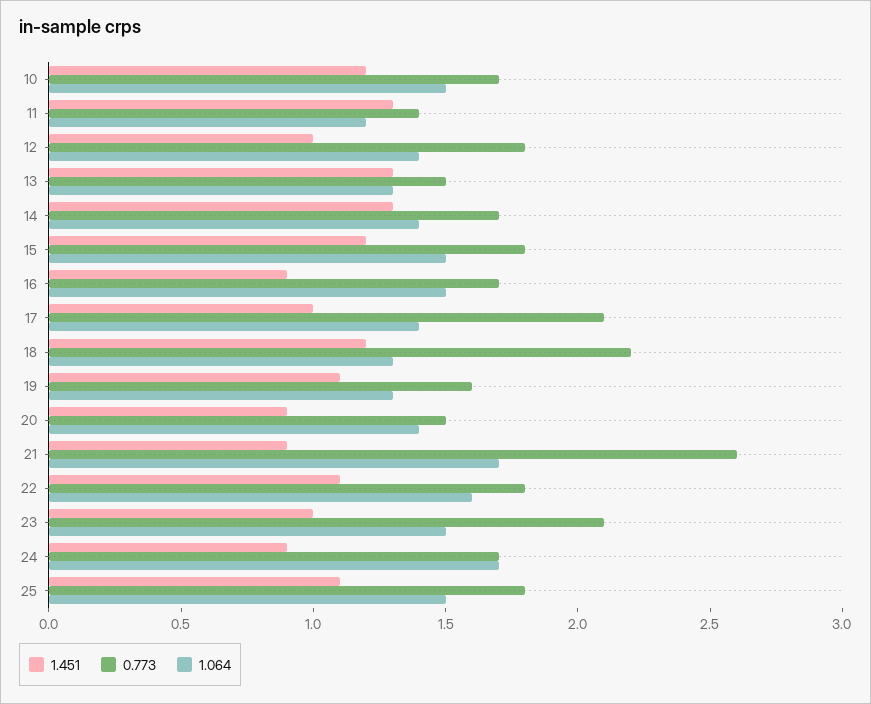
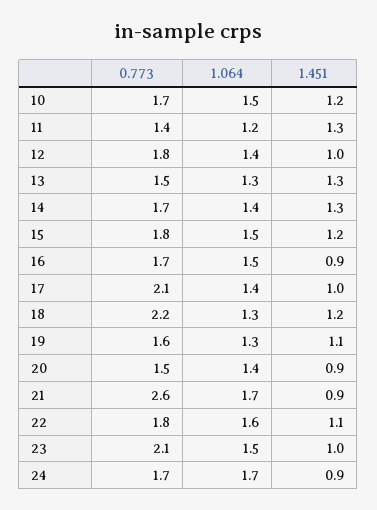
  {
    "1.451": {
      "10": 1.2,
      "11": 1.3,
      "12": 1,
      "13": 1.3,
      "14": 1.3,
      "15": 1.2,
      "16": 0.9,
      "17": 1,
      "18": 1.2,
      "19": 1.1,
      "20": 0.9,
      "21": 0.9,
      "22": 1.1,
      "23": 1,
-     "24": 0.9,
+     "24": 0.9
-     "25": 1.1
    },
    "0.773": {
      "10": 1.7,
      "11": 1.4,
      "12": 1.8,
      "13": 1.5,
      "14": 1.7,
      "15": 1.8,
      "16": 1.7,
      "17": 2.1,
      "18": 2.2,
      "19": 1.6,
      "20": 1.5,
      "21": 2.6,
      "22": 1.8,
      "23": 2.1,
-     "24": 1.7,
+     "24": 1.7
-     "25": 1.8
    },
    "1.064": {
      "10": 1.5,
      "11": 1.2,
      "12": 1.4,
      "13": 1.3,
      "14": 1.4,
      "15": 1.5,
      "16": 1.5,
      "17": 1.4,
      "18": 1.3,
      "19": 1.3,
      "20": 1.4,
      "21": 1.7,
      "22": 1.6,
      "23": 1.5,
-     "24": 1.7,
+     "24": 1.7
-     "25": 1.5
    }
  }

